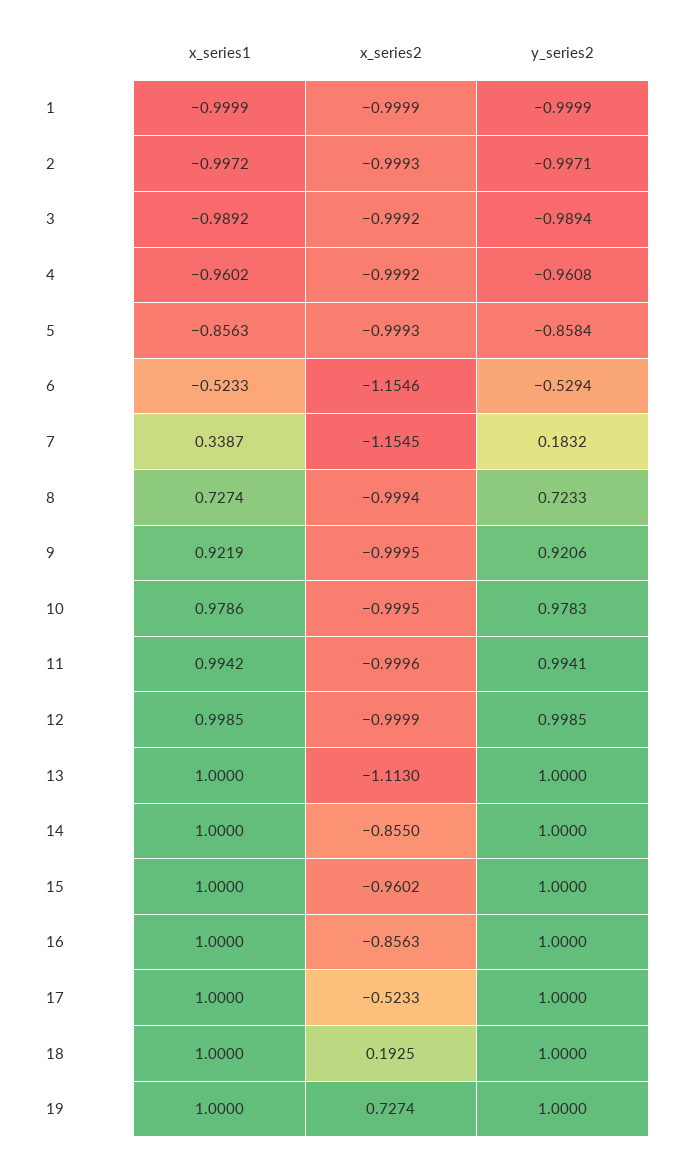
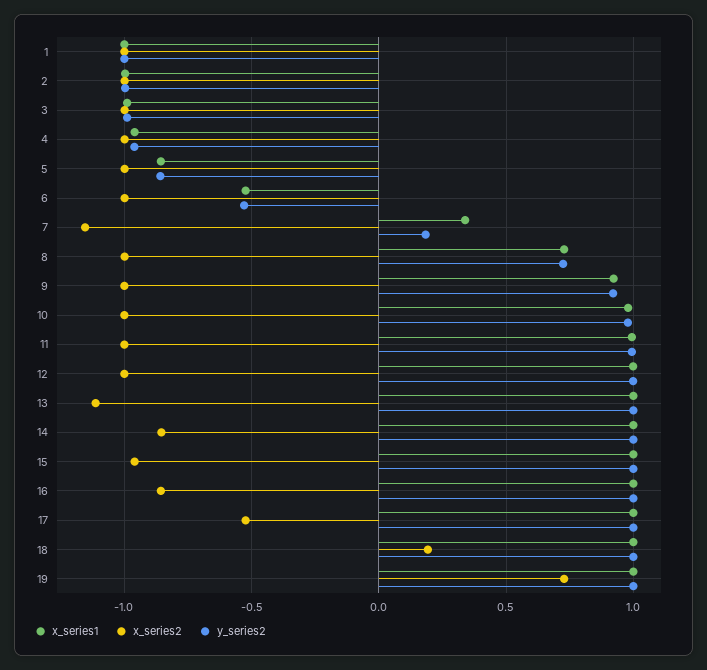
  {
    "x_series1": {
      "1": -0.9999,
      "2": -0.9972,
      "3": -0.9892,
      "4": -0.9602,
      "5": -0.8563,
      "6": -0.5233,
      "7": 0.3387,
      "8": 0.7274,
      "9": 0.9219,
      "10": 0.9786,
      "11": 0.9942,
      "12": 0.9985,
      "13": 1,
      "14": 1,
      "15": 1,
      "16": 1,
      "17": 1,
      "18": 1,
      "19": 1
    },
    "x_series2": {
      "1": -0.9999,
      "2": -0.9993,
      "3": -0.9992,
      "4": -0.9992,
      "5": -0.9993,
-     "6": -1.1546,
+     "6": -1,
      "7": -1.1545,
      "8": -0.9994,
      "9": -0.9995,
      "10": -0.9995,
      "11": -0.9996,
      "12": -0.9999,
      "13": -1.113,
      "14": -0.855,
      "15": -0.9602,
      "16": -0.8563,
      "17": -0.5233,
      "18": 0.1925,
      "19": 0.7274
    },
    "y_series2": {
      "1": -0.9999,
      "2": -0.9971,
      "3": -0.9894,
      "4": -0.9608,
      "5": -0.8584,
      "6": -0.5294,
      "7": 0.1832,
      "8": 0.7233,
      "9": 0.9206,
      "10": 0.9783,
      "11": 0.9941,
      "12": 0.9985,
      "13": 1,
      "14": 1,
      "15": 1,
      "16": 1,
      "17": 1,
      "18": 1,
      "19": 1
    }
  }

